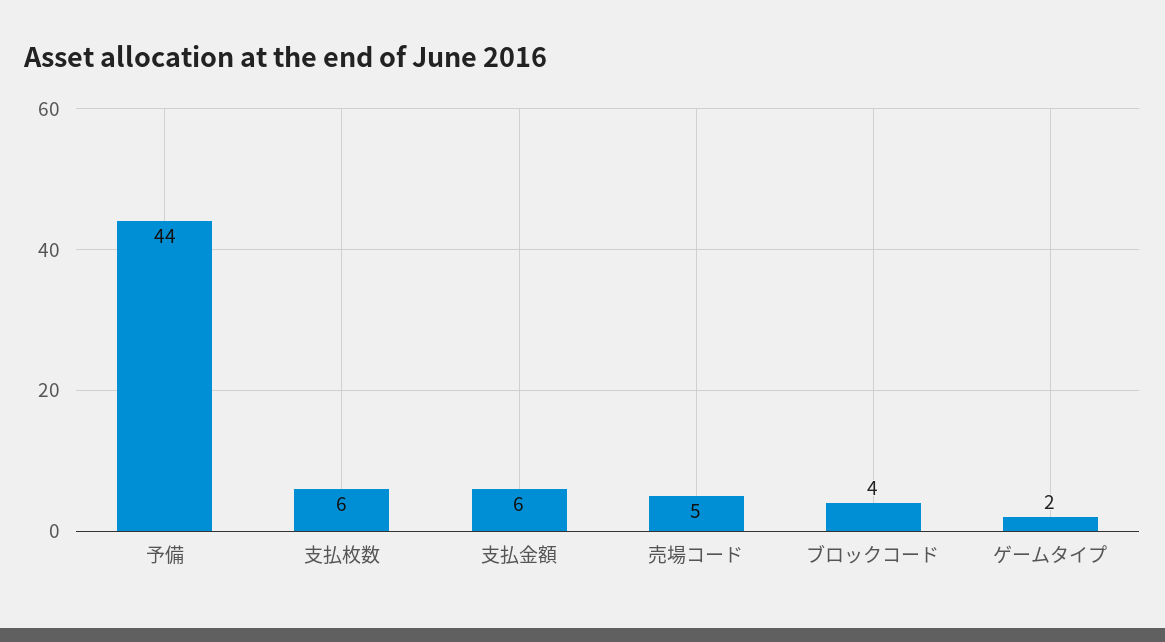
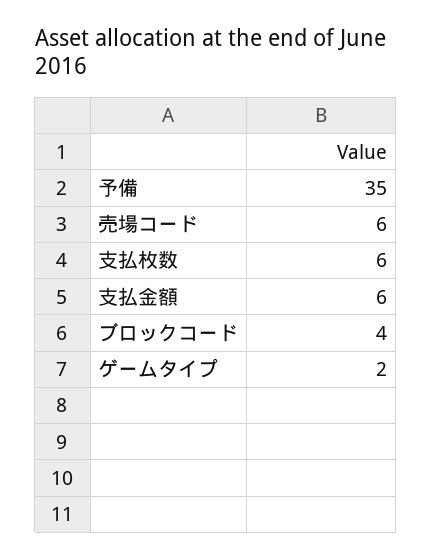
  {
-   "予備": 44,
+   "予備": 35,
    "支払枚数": 6,
    "支払金額": 6,
-   "売場コード": 5,
+   "売場コード": 6,
    "ブロックコード": 4,
    "ゲームタイプ": 2
  }

